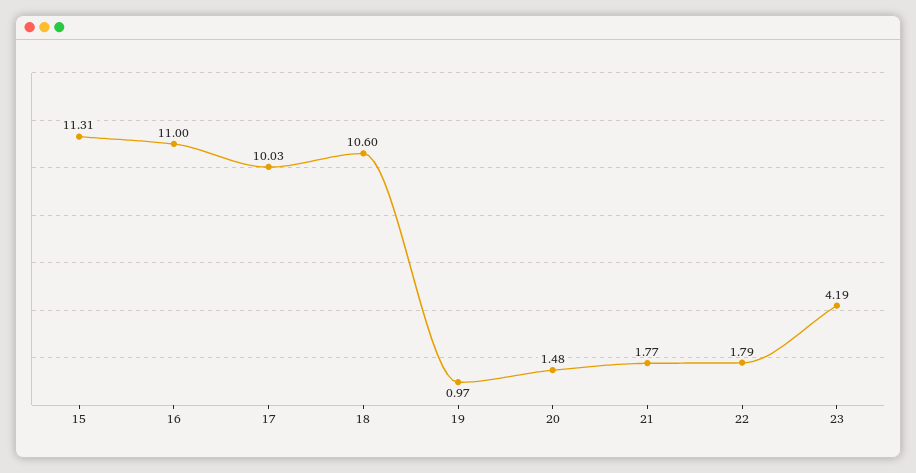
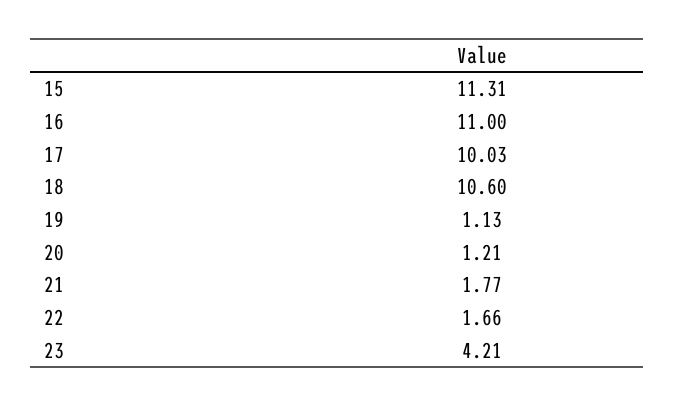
  {
    "15": 11.31,
    "16": 11,
    "17": 10.03,
    "18": 10.6,
-   "19": 0.97,
+   "19": 1.13,
-   "20": 1.48,
+   "20": 1.21,
    "21": 1.77,
-   "22": 1.79,
+   "22": 1.66,
-   "23": 4.19
+   "23": 4.21
  }

